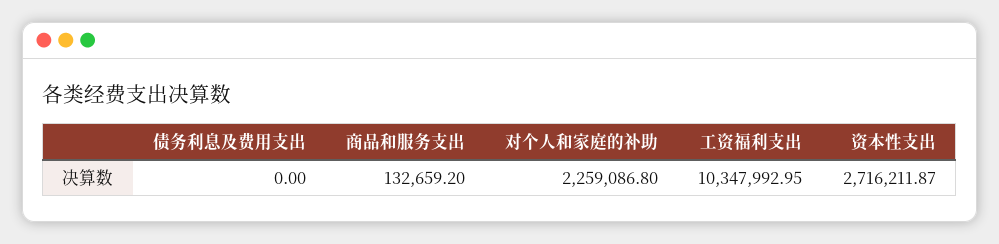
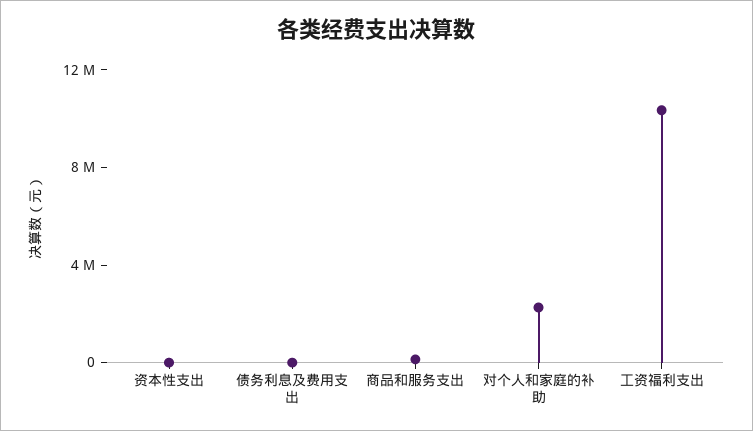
  {
    "债务利息及费用支出": 0,
    "商品和服务支出": 132659.2,
    "对个人和家庭的补助": 2259086.8,
    "工资福利支出": 10347992.95,
-   "资本性支出": 2716211.87
+   "资本性支出": 0
  }

